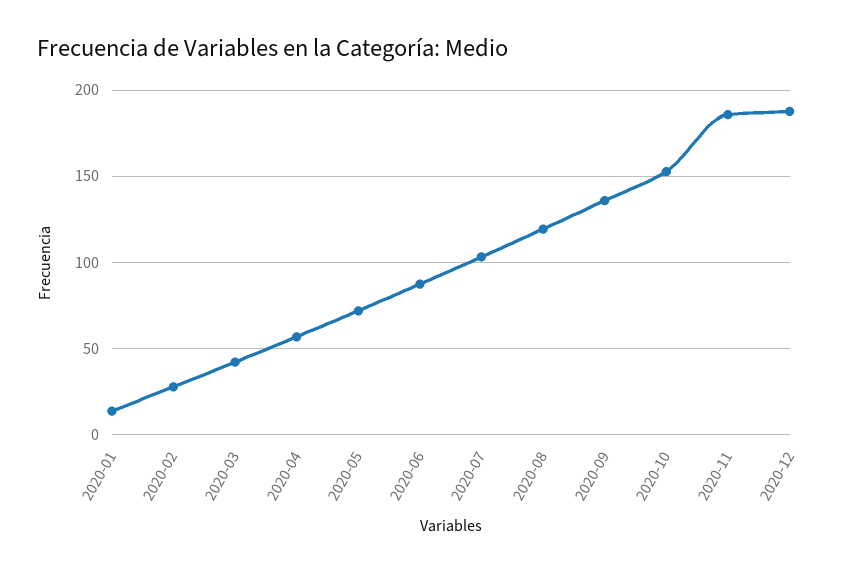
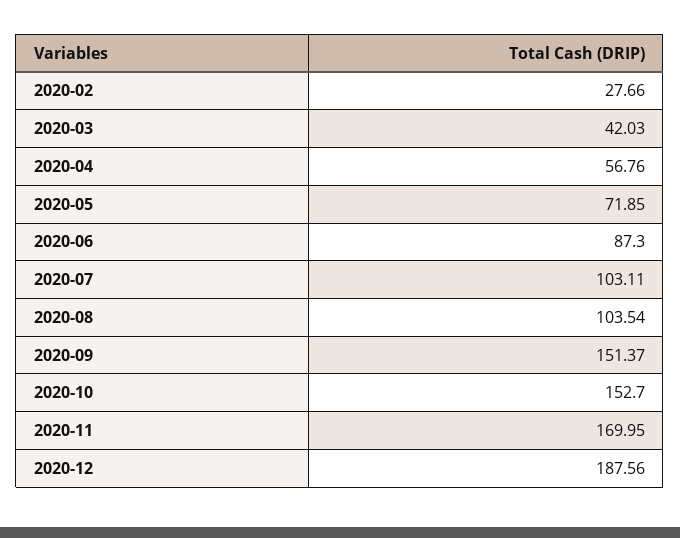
  {
-   "2020-01": 15,
    "2020-02": 27.66,
    "2020-03": 42.03,
    "2020-04": 56.76,
    "2020-05": 71.85,
    "2020-06": 87.3,
    "2020-07": 103.11,
-   "2020-08": 120,
+   "2020-08": 103.54,
-   "2020-09": 135,
+   "2020-09": 151.37,
    "2020-10": 152.7,
-   "2020-11": 185,
+   "2020-11": 169.95,
    "2020-12": 187.56
  }

